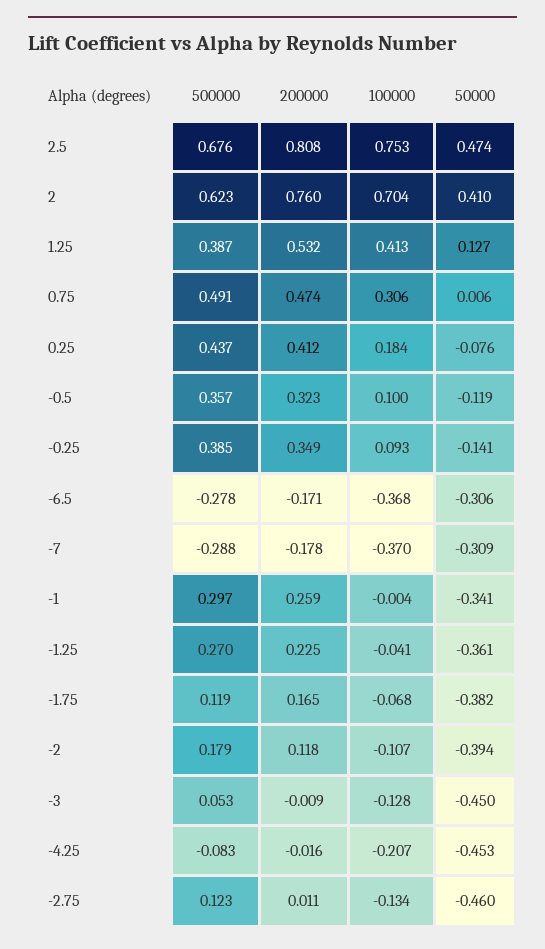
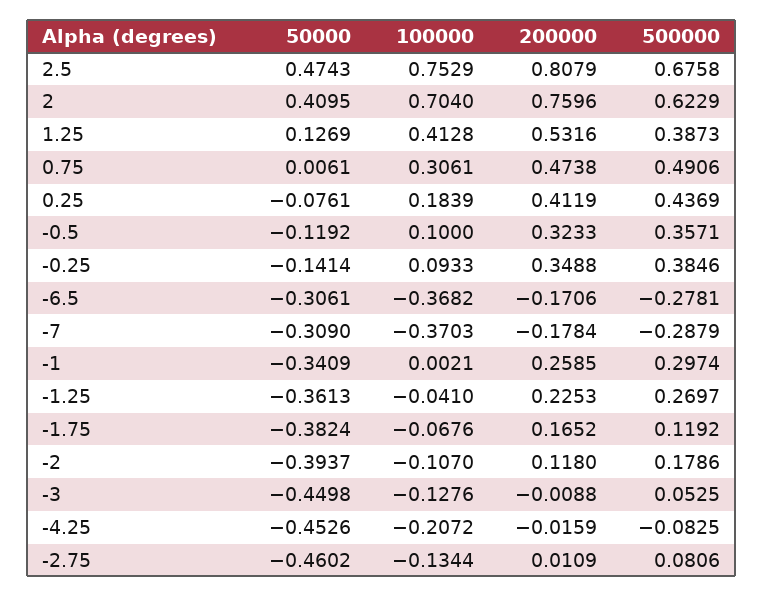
  {
    "500000": {
      "2.5": 0.6758,
      "2": 0.6229,
      "1.25": 0.3873,
      "0.75": 0.4906,
      "0.25": 0.4369,
      "-0.5": 0.3571,
      "-0.25": 0.3846,
      "-6.5": -0.2781,
      "-7": -0.2879,
      "-1": 0.2974,
      "-1.25": 0.2697,
      "-1.75": 0.1192,
      "-2": 0.1786,
      "-3": 0.0525,
      "-4.25": -0.0825,
-     "-2.75": 0.123
+     "-2.75": 0.0806
    },
    "200000": {
      "2.5": 0.8079,
      "2": 0.7596,
      "1.25": 0.5316,
      "0.75": 0.4738,
      "0.25": 0.4119,
      "-0.5": 0.3233,
      "-0.25": 0.3488,
      "-6.5": -0.1706,
      "-7": -0.1784,
      "-1": 0.2585,
      "-1.25": 0.2253,
      "-1.75": 0.1652,
      "-2": 0.118,
      "-3": -0.0088,
      "-4.25": -0.0159,
      "-2.75": 0.0109
    },
    "100000": {
      "2.5": 0.7529,
      "2": 0.704,
      "1.25": 0.4128,
      "0.75": 0.3061,
      "0.25": 0.1839,
      "-0.5": 0.1,
      "-0.25": 0.0933,
      "-6.5": -0.3682,
      "-7": -0.3703,
-     "-1": -0.004,
+     "-1": 0.0021,
      "-1.25": -0.041,
      "-1.75": -0.0676,
      "-2": -0.107,
      "-3": -0.1276,
      "-4.25": -0.2072,
      "-2.75": -0.1344
    },
    "50000": {
      "2.5": 0.4743,
      "2": 0.4095,
      "1.25": 0.1269,
      "0.75": 0.0061,
      "0.25": -0.0761,
      "-0.5": -0.1192,
      "-0.25": -0.1414,
      "-6.5": -0.3061,
      "-7": -0.309,
      "-1": -0.3409,
      "-1.25": -0.3613,
      "-1.75": -0.3824,
      "-2": -0.3937,
      "-3": -0.4498,
      "-4.25": -0.4526,
      "-2.75": -0.4602
    }
  }

